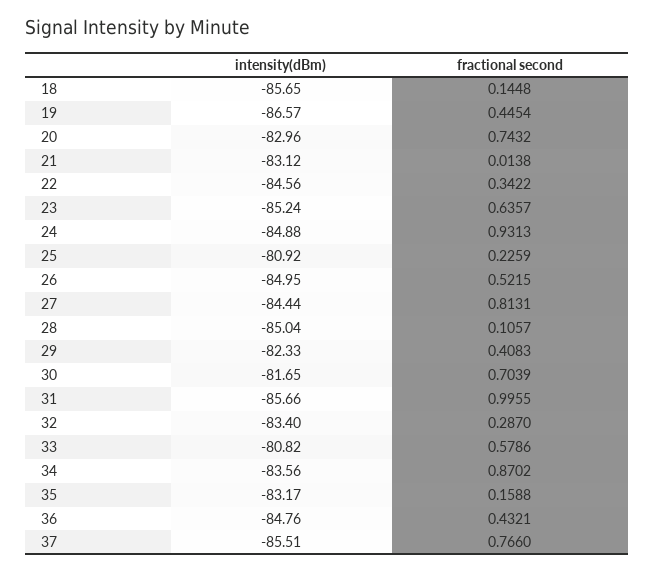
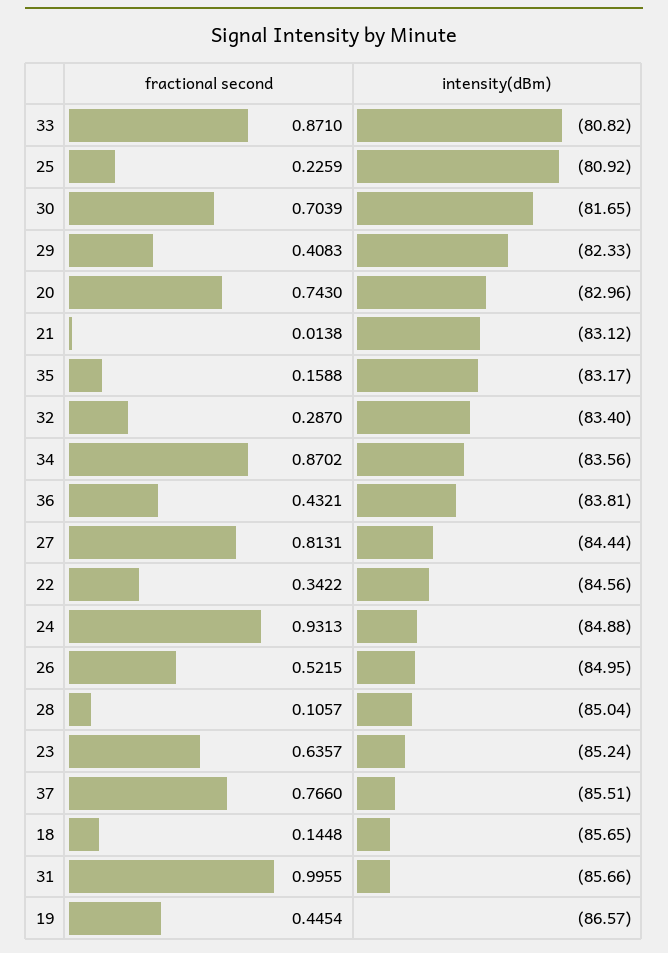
  {
    "intensity(dBm)": {
      "18": -85.65,
      "19": -86.57,
      "20": -82.96,
      "21": -83.12,
      "22": -84.56,
      "23": -85.24,
      "24": -84.88,
      "25": -80.92,
      "26": -84.95,
      "27": -84.44,
      "28": -85.04,
      "29": -82.33,
      "30": -81.65,
      "31": -85.66,
      "32": -83.4,
      "33": -80.82,
      "34": -83.56,
      "35": -83.17,
-     "36": -84.76,
+     "36": -83.81,
      "37": -85.51
    },
    "fractional second": {
      "18": 0.1448,
      "19": 0.4454,
-     "20": 0.7432,
+     "20": 0.743,
      "21": 0.0138,
      "22": 0.3422,
      "23": 0.6357,
      "24": 0.9313,
      "25": 0.2259,
      "26": 0.5215,
      "27": 0.8131,
      "28": 0.1057,
      "29": 0.4083,
      "30": 0.7039,
      "31": 0.9955,
      "32": 0.287,
-     "33": 0.5786,
+     "33": 0.871,
      "34": 0.8702,
      "35": 0.1588,
      "36": 0.4321,
      "37": 0.766
    }
  }

